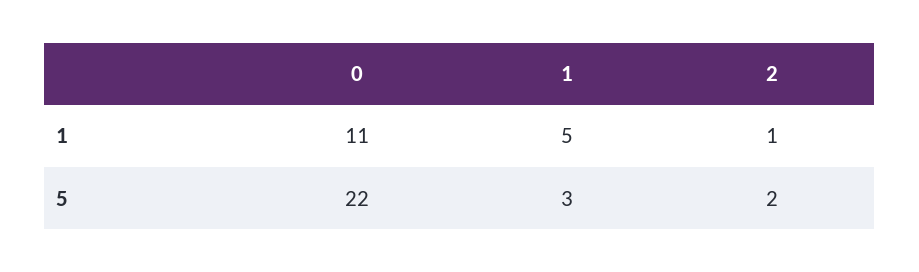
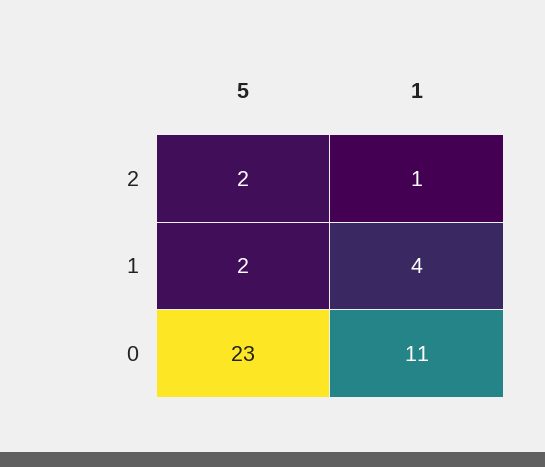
  {
    "0": {
      "1": 11,
-     "5": 22
+     "5": 23
    },
    "1": {
-     "1": 5,
+     "1": 4,
-     "5": 3
+     "5": 2
    },
    "2": {
      "1": 1,
      "5": 2
    }
  }

